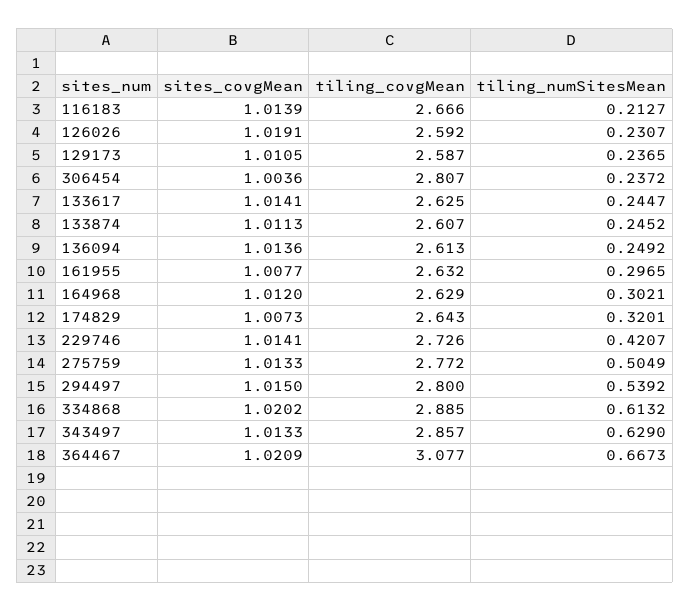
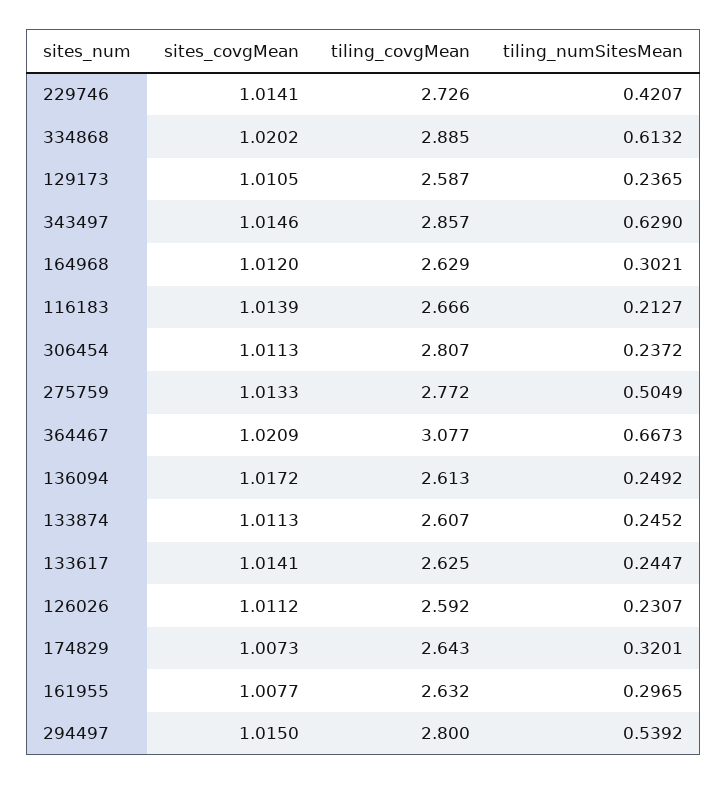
  {
    "sites_covgMean": {
      "116183": 1.0139,
-     "126026": 1.0191,
+     "126026": 1.0112,
      "129173": 1.0105,
-     "306454": 1.0036,
+     "306454": 1.0113,
      "133617": 1.0141,
      "133874": 1.0113,
-     "136094": 1.0136,
+     "136094": 1.0172,
      "161955": 1.0077,
      "164968": 1.012,
      "174829": 1.0073,
      "229746": 1.0141,
      "275759": 1.0133,
      "294497": 1.015,
      "334868": 1.0202,
-     "343497": 1.0133,
+     "343497": 1.0146,
      "364467": 1.0209
    },
    "tiling_covgMean": {
      "116183": 2.666,
      "126026": 2.592,
      "129173": 2.587,
      "306454": 2.807,
      "133617": 2.625,
      "133874": 2.607,
      "136094": 2.613,
      "161955": 2.632,
      "164968": 2.629,
      "174829": 2.643,
      "229746": 2.726,
      "275759": 2.772,
      "294497": 2.8,
      "334868": 2.885,
      "343497": 2.857,
      "364467": 3.077
    },
    "tiling_numSitesMean": {
      "116183": 0.2127,
      "126026": 0.2307,
      "129173": 0.2365,
      "306454": 0.2372,
      "133617": 0.2447,
      "133874": 0.2452,
      "136094": 0.2492,
      "161955": 0.2965,
      "164968": 0.3021,
      "174829": 0.3201,
      "229746": 0.4207,
      "275759": 0.5049,
      "294497": 0.5392,
      "334868": 0.6132,
      "343497": 0.629,
      "364467": 0.6673
    }
  }

